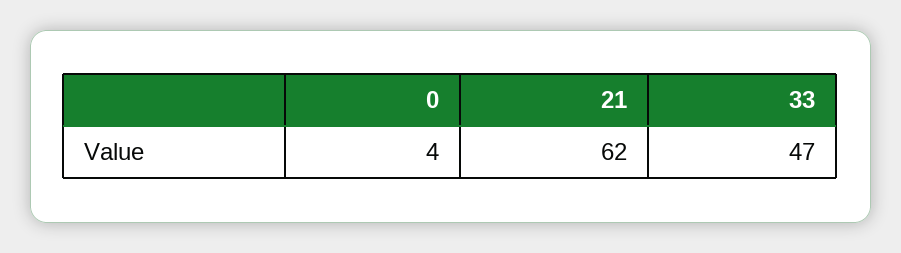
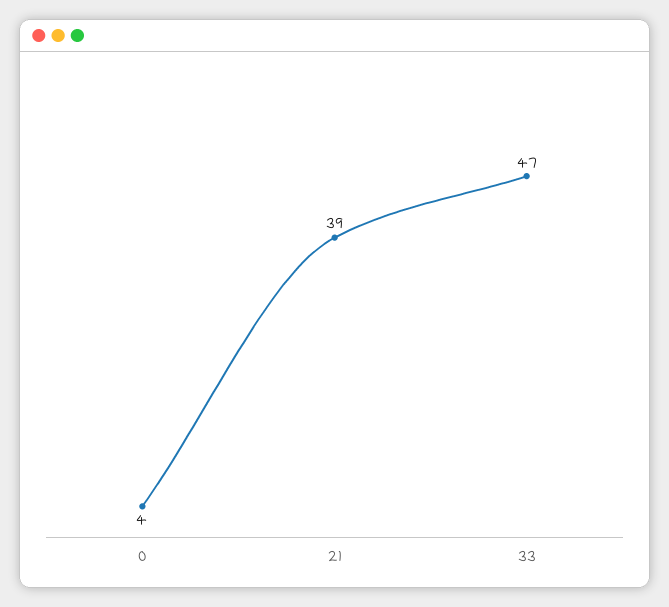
  {
    "0": 4,
-   "21": 62,
+   "21": 39,
    "33": 47
  }

